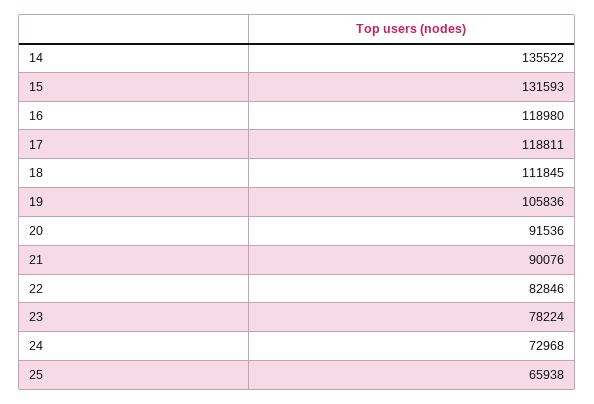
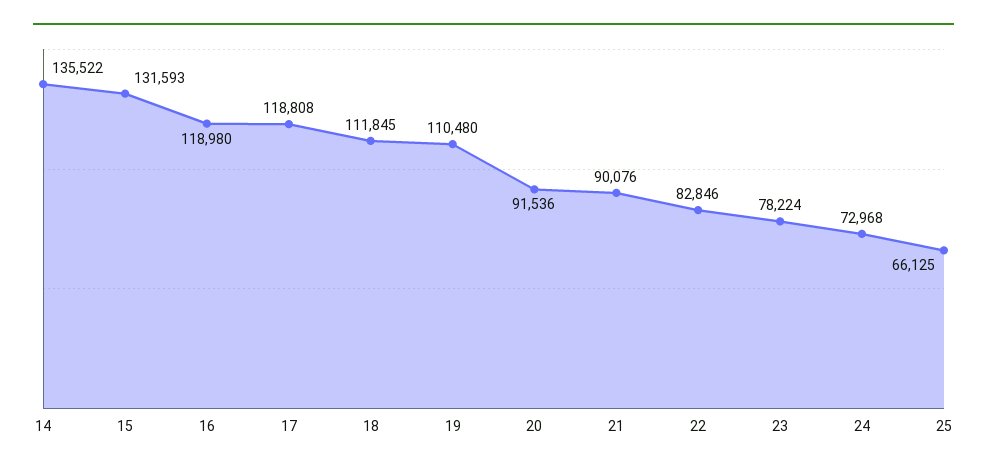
  {
    "14": 135522,
    "15": 131593,
    "16": 118980,
-   "17": 118811,
+   "17": 118808,
    "18": 111845,
-   "19": 105836,
+   "19": 110480,
    "20": 91536,
    "21": 90076,
    "22": 82846,
    "23": 78224,
    "24": 72968,
-   "25": 65938
+   "25": 66125
  }

